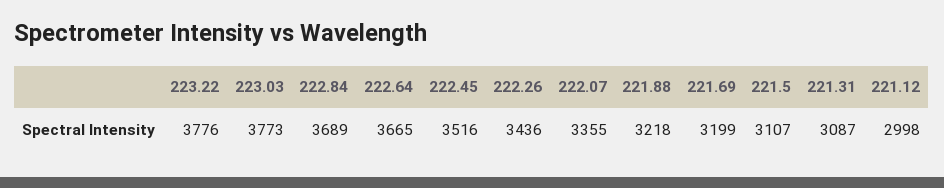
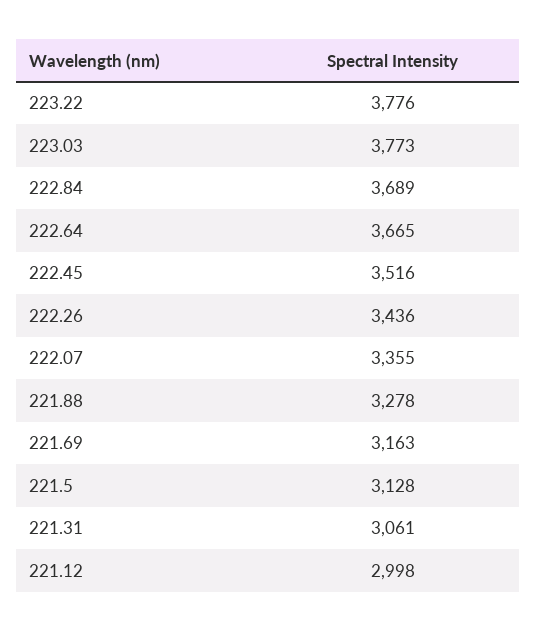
  {
    "223.22": 3776,
    "223.03": 3773,
    "222.84": 3689,
    "222.64": 3665,
    "222.45": 3516,
    "222.26": 3436,
    "222.07": 3355,
-   "221.88": 3218,
+   "221.88": 3278,
-   "221.69": 3199,
+   "221.69": 3163,
-   "221.5": 3107,
+   "221.5": 3128,
-   "221.31": 3087,
+   "221.31": 3061,
    "221.12": 2998
  }

